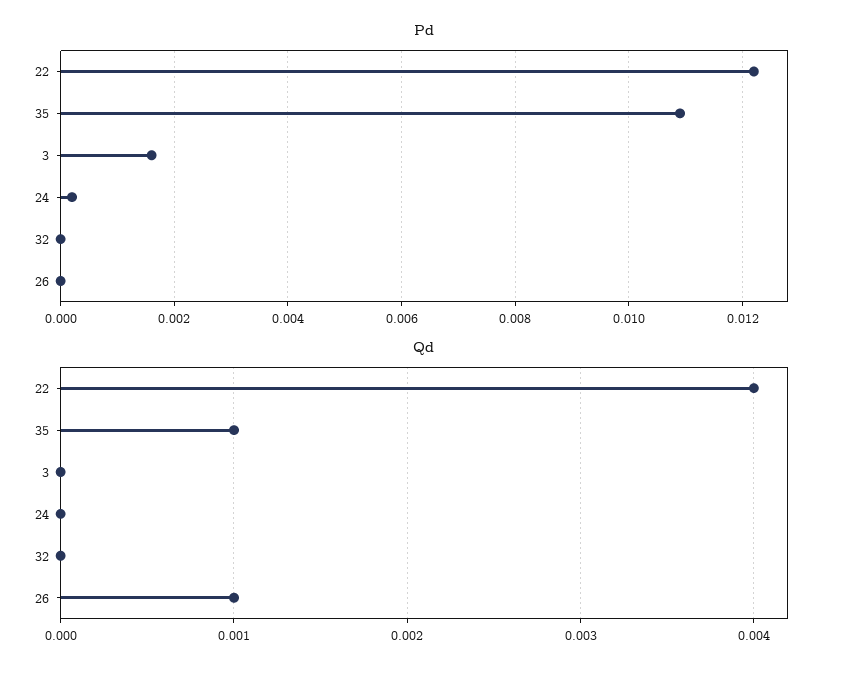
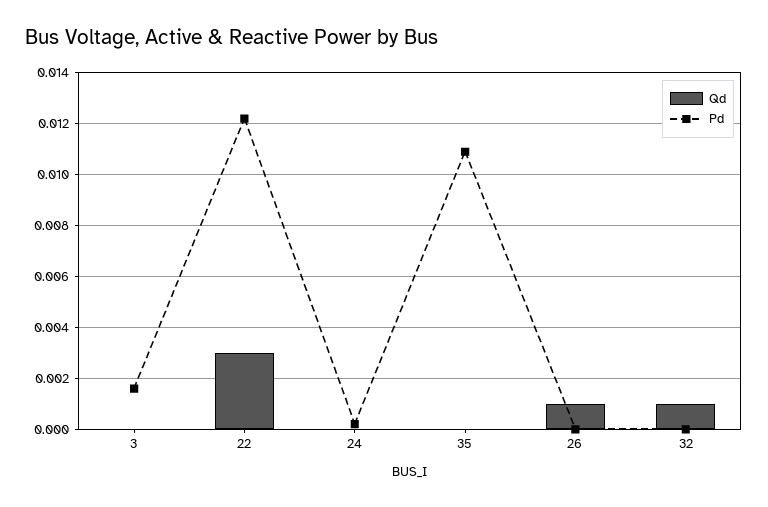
  {
    "Pd": {
      "22": 0.012,
      "35": 0.011,
      "3": 0.0015,
      "24": 0,
      "32": 0,
      "26": 0
    },
    "Qd": {
-     "22": 0.004,
+     "22": 0.003,
-     "35": 0.001,
+     "35": 0,
      "3": 0,
      "24": 0,
-     "32": 0,
+     "32": 0.001,
      "26": 0.001
    }
  }

